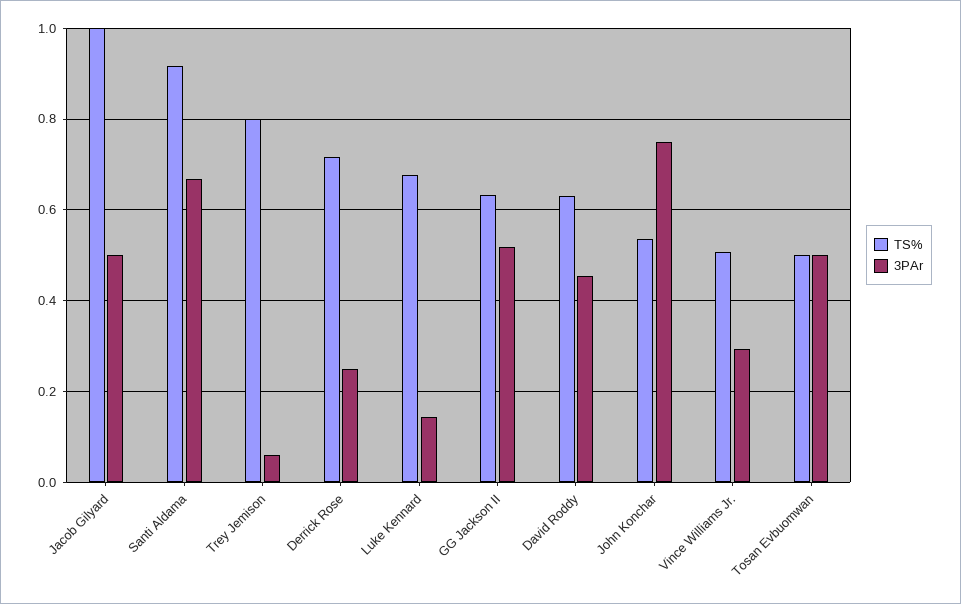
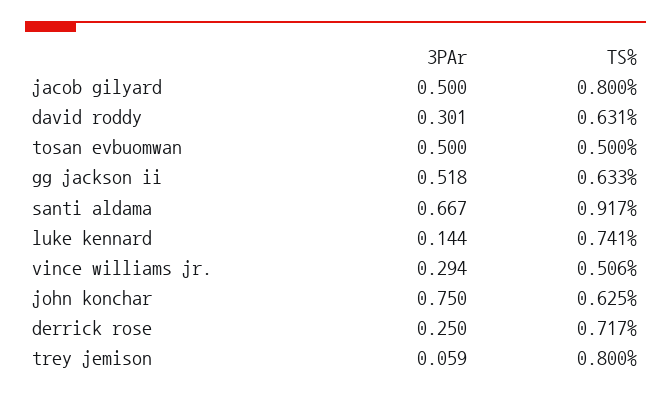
  {
    "TS%": {
-     "Jacob Gilyard": 1,
+     "Jacob Gilyard": 0.8,
      "Santi Aldama": 0.917,
      "Trey Jemison": 0.8,
      "Derrick Rose": 0.717,
-     "Luke Kennard": 0.68,
+     "Luke Kennard": 0.741,
      "GG Jackson II": 0.633,
      "David Roddy": 0.631,
-     "John Konchar": 0.54,
+     "John Konchar": 0.625,
      "Vince Williams Jr.": 0.506,
      "Tosan Evbuomwan": 0.5
    },
    "3PAr": {
      "Jacob Gilyard": 0.5,
      "Santi Aldama": 0.667,
      "Trey Jemison": 0.059,
      "Derrick Rose": 0.25,
      "Luke Kennard": 0.144,
      "GG Jackson II": 0.518,
-     "David Roddy": 0.46,
+     "David Roddy": 0.301,
      "John Konchar": 0.75,
      "Vince Williams Jr.": 0.294,
      "Tosan Evbuomwan": 0.5
    }
  }

